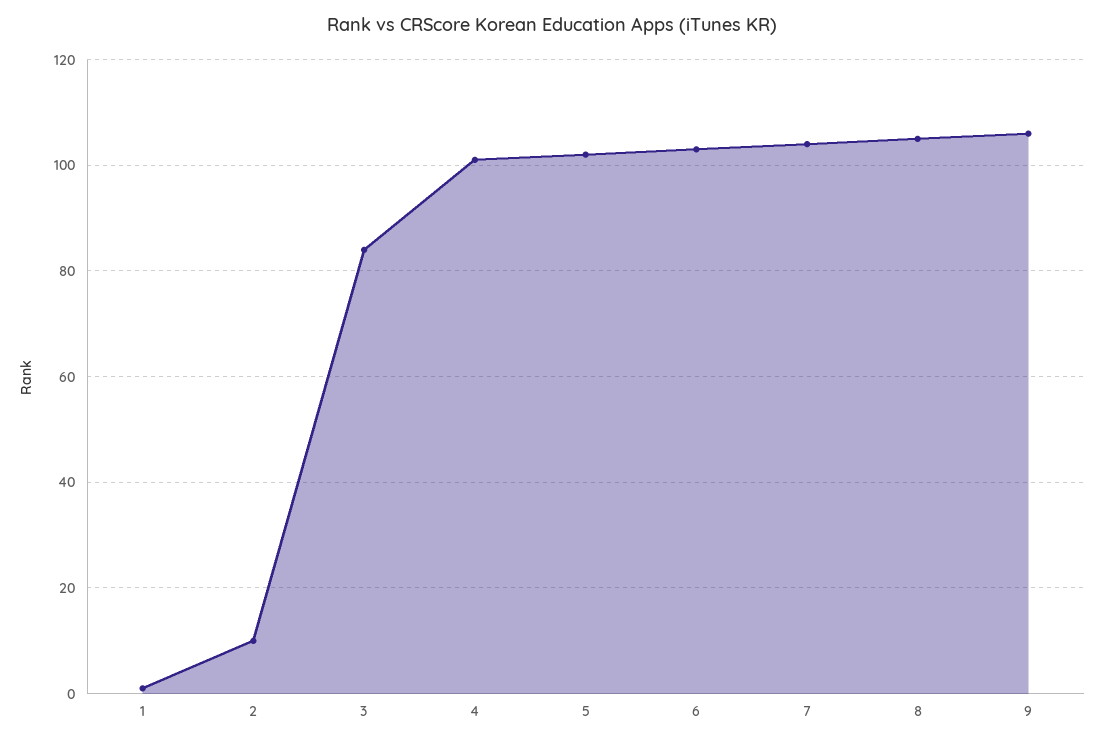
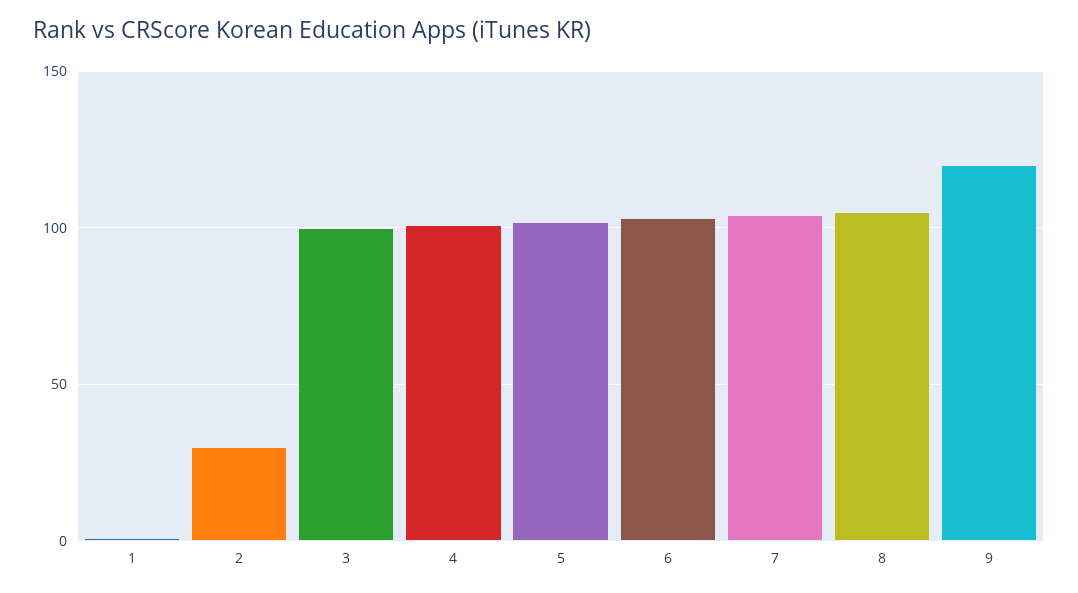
  {
    "1": 0,
-   "2": 10,
+   "2": 30,
-   "3": 85,
+   "3": 100,
    "4": 100,
    "5": 100,
    "6": 105,
    "7": 105,
    "8": 105,
-   "9": 105
+   "9": 120
  }

